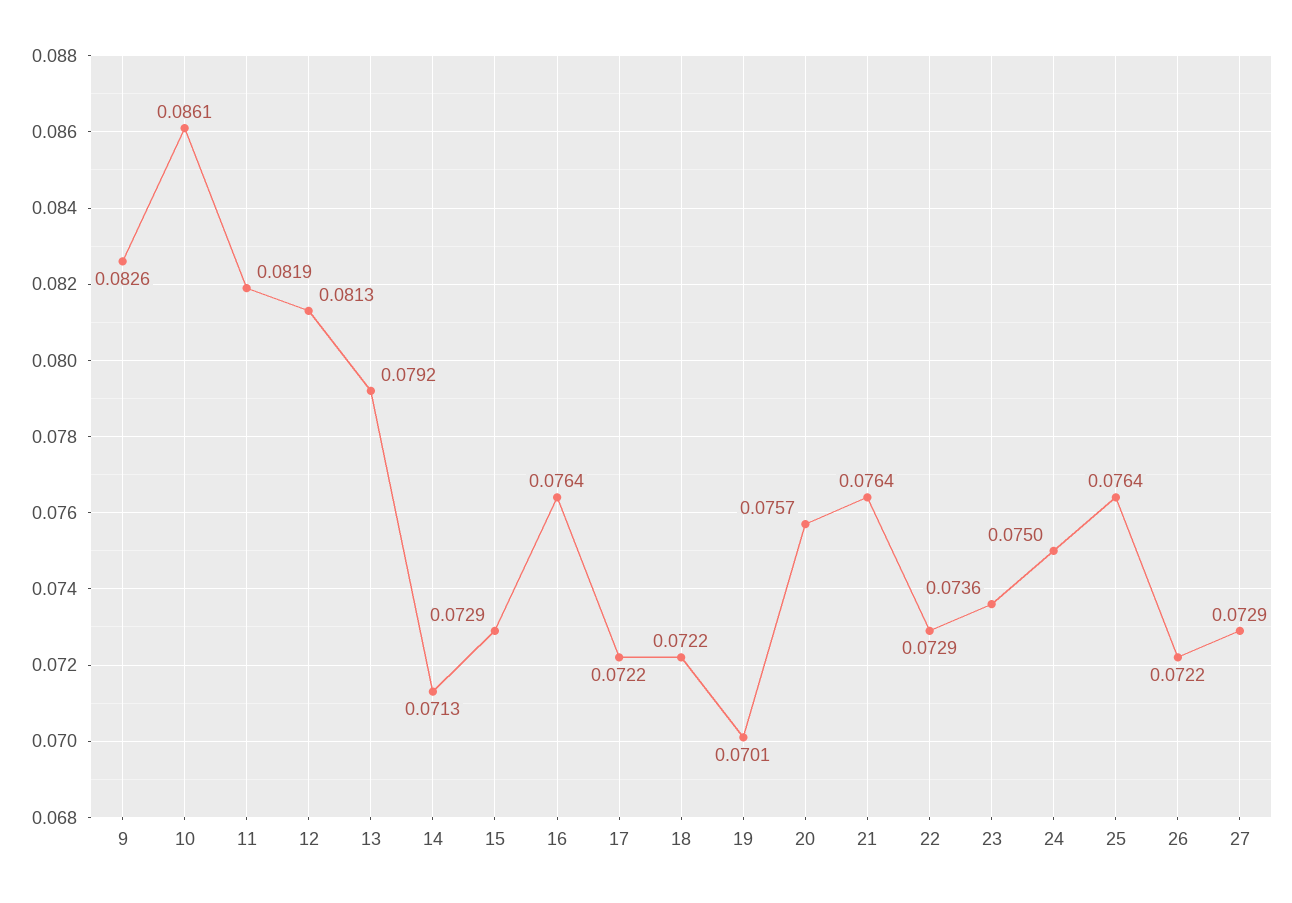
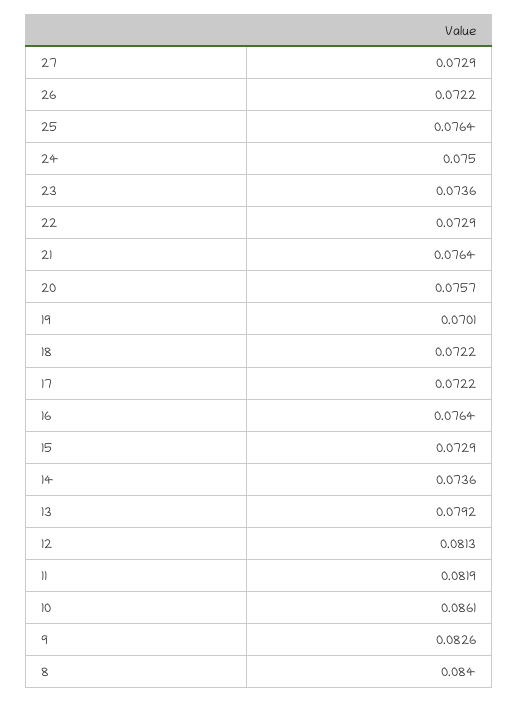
  {
    "9": 0.0826,
    "10": 0.0861,
    "11": 0.0819,
    "12": 0.0813,
    "13": 0.0792,
-   "14": 0.0713,
+   "14": 0.0736,
    "15": 0.0729,
    "16": 0.0764,
    "17": 0.0722,
    "18": 0.0722,
    "19": 0.0701,
    "20": 0.0757,
    "21": 0.0764,
    "22": 0.0729,
    "23": 0.0736,
    "24": 0.075,
    "25": 0.0764,
    "26": 0.0722,
-   "27": 0.0729
+   "27": 0.0729,
+   "8": 0.084
  }

